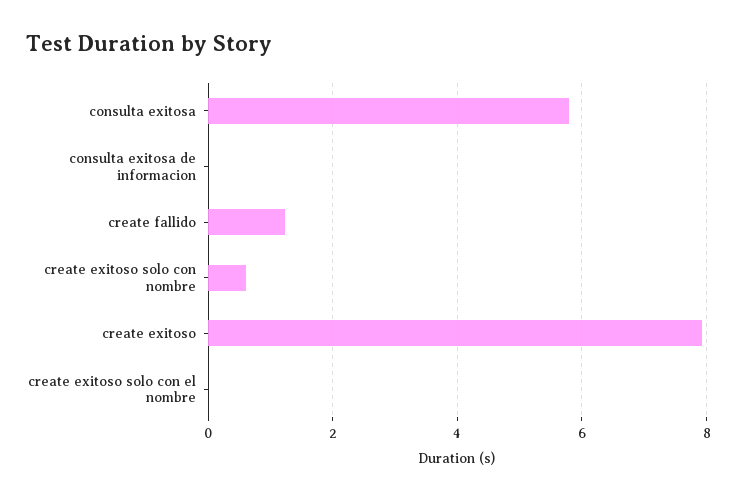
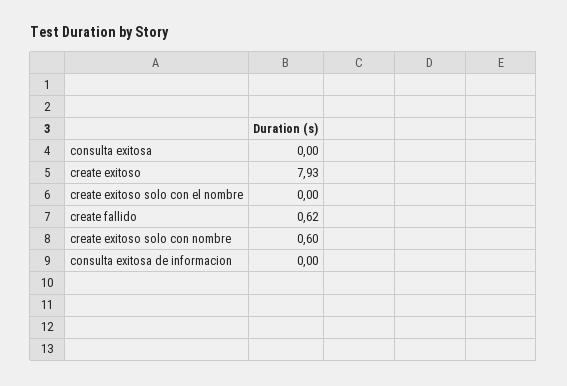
  {
-   "consulta exitosa": 5.8,
+   "consulta exitosa": 0,
    "consulta exitosa de informacion": 0,
-   "create fallido": 1.2,
+   "create fallido": 0.62,
    "create exitoso solo con nombre": 0.6,
    "create exitoso": 7.93,
    "create exitoso solo con el nombre": 0
  }

